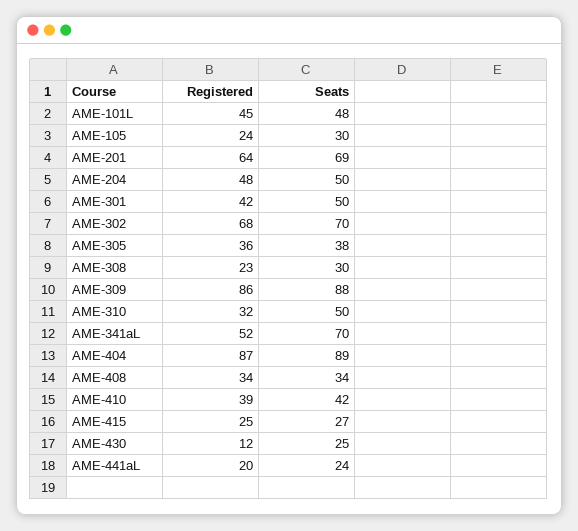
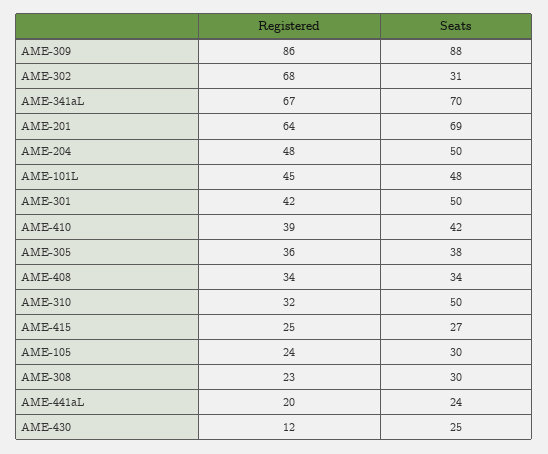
  {
    "Registered": {
      "AME-101L": 45,
      "AME-105": 24,
      "AME-201": 64,
      "AME-204": 48,
      "AME-301": 42,
      "AME-302": 68,
      "AME-305": 36,
      "AME-308": 23,
      "AME-309": 86,
      "AME-310": 32,
-     "AME-341aL": 52,
+     "AME-341aL": 67,
-     "AME-404": 87,
      "AME-408": 34,
      "AME-410": 39,
      "AME-415": 25,
      "AME-430": 12,
      "AME-441aL": 20
    },
    "Seats": {
      "AME-101L": 48,
      "AME-105": 30,
      "AME-201": 69,
      "AME-204": 50,
      "AME-301": 50,
-     "AME-302": 70,
+     "AME-302": 31,
      "AME-305": 38,
      "AME-308": 30,
      "AME-309": 88,
      "AME-310": 50,
      "AME-341aL": 70,
-     "AME-404": 89,
      "AME-408": 34,
      "AME-410": 42,
      "AME-415": 27,
      "AME-430": 25,
      "AME-441aL": 24
    }
  }

